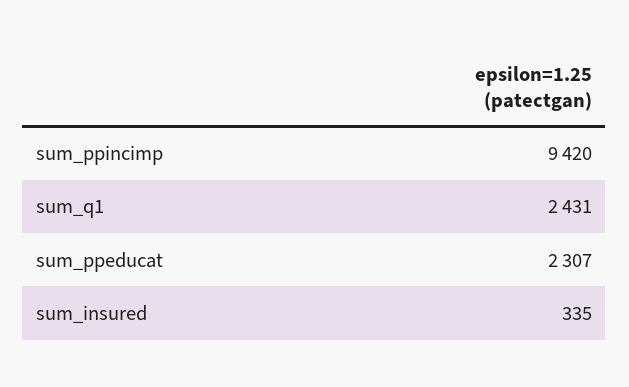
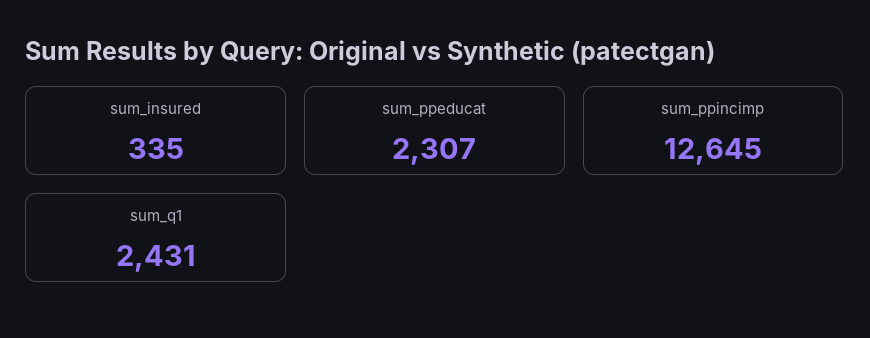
  {
-   "sum_ppincimp": 9420,
+   "sum_ppincimp": 12645,
    "sum_q1": 2431,
    "sum_ppeducat": 2307,
    "sum_insured": 335
  }

